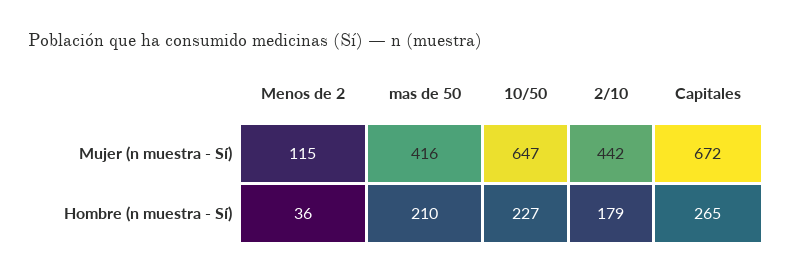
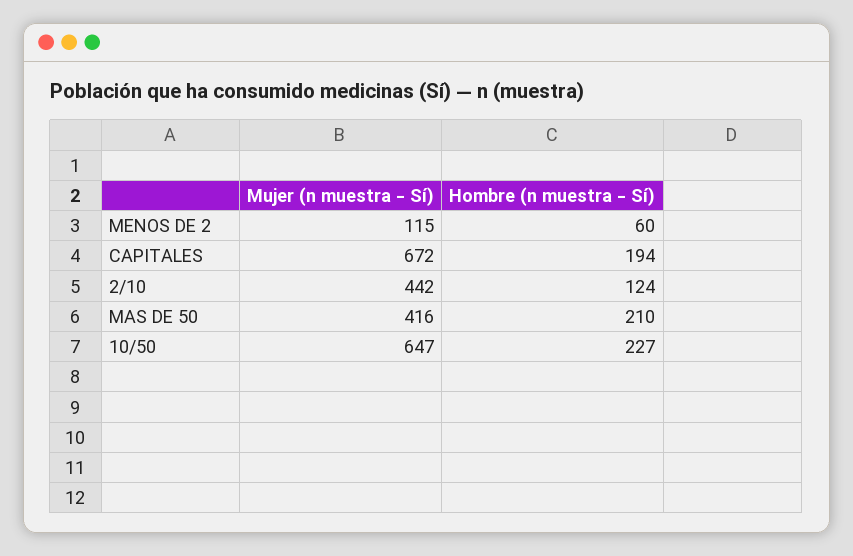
  {
    "Menos de 2": {
      "Mujer (n muestra - Sí)": 115,
-     "Hombre (n muestra - Sí)": 36
+     "Hombre (n muestra - Sí)": 60
    },
    "mas de 50": {
      "Mujer (n muestra - Sí)": 416,
      "Hombre (n muestra - Sí)": 210
    },
    "10/50": {
      "Mujer (n muestra - Sí)": 647,
      "Hombre (n muestra - Sí)": 227
    },
    "2/10": {
      "Mujer (n muestra - Sí)": 442,
-     "Hombre (n muestra - Sí)": 179
+     "Hombre (n muestra - Sí)": 124
    },
    "Capitales": {
      "Mujer (n muestra - Sí)": 672,
-     "Hombre (n muestra - Sí)": 265
+     "Hombre (n muestra - Sí)": 194
    }
  }

